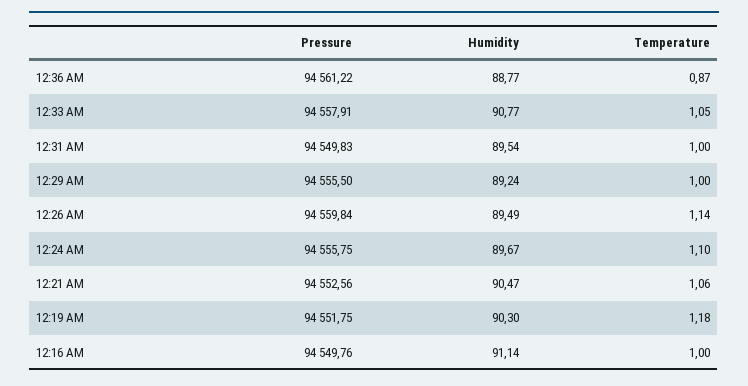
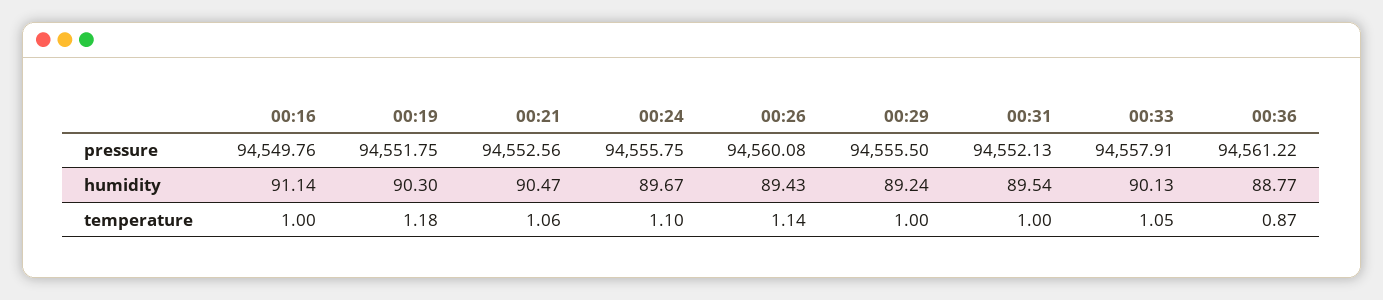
  {
    "Pressure": {
      "12:36 AM": 94561.22,
      "12:33 AM": 94557.91,
-     "12:31 AM": 94549.83,
+     "12:31 AM": 94552.13,
      "12:29 AM": 94555.5,
-     "12:26 AM": 94559.84,
+     "12:26 AM": 94560.08,
      "12:24 AM": 94555.75,
      "12:21 AM": 94552.56,
      "12:19 AM": 94551.75,
      "12:16 AM": 94549.76
    },
    "Humidity": {
      "12:36 AM": 88.77,
-     "12:33 AM": 90.77,
+     "12:33 AM": 90.13,
      "12:31 AM": 89.54,
      "12:29 AM": 89.24,
-     "12:26 AM": 89.49,
+     "12:26 AM": 89.43,
      "12:24 AM": 89.67,
      "12:21 AM": 90.47,
      "12:19 AM": 90.3,
      "12:16 AM": 91.14
    },
    "Temperature": {
      "12:36 AM": 0.87,
      "12:33 AM": 1.05,
      "12:31 AM": 1,
      "12:29 AM": 1,
      "12:26 AM": 1.14,
      "12:24 AM": 1.1,
      "12:21 AM": 1.06,
      "12:19 AM": 1.18,
      "12:16 AM": 1
    }
  }

